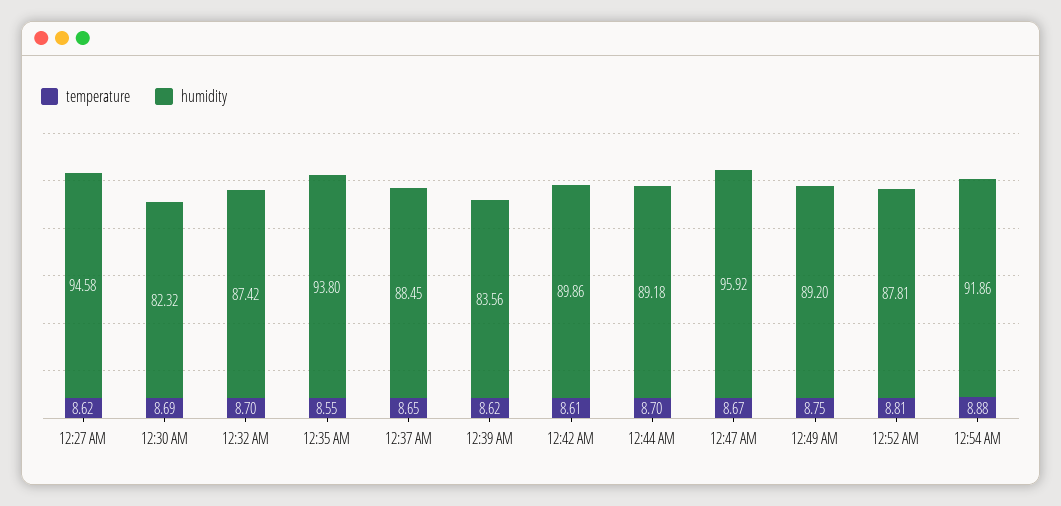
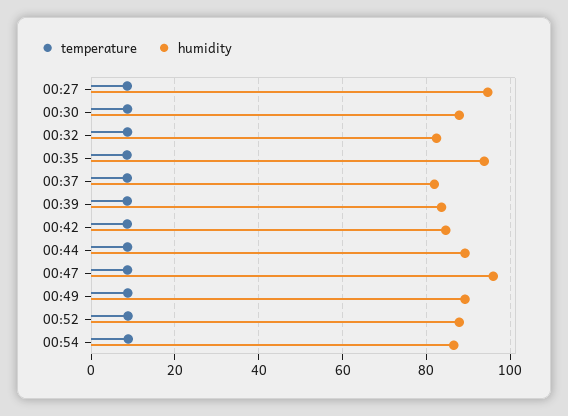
  {
    "temperature": {
      "12:27 AM": 8.62,
      "12:30 AM": 8.69,
      "12:32 AM": 8.7,
      "12:35 AM": 8.55,
      "12:37 AM": 8.65,
      "12:39 AM": 8.62,
      "12:42 AM": 8.61,
      "12:44 AM": 8.7,
      "12:47 AM": 8.67,
      "12:49 AM": 8.75,
      "12:52 AM": 8.81,
      "12:54 AM": 8.88
    },
    "humidity": {
      "12:27 AM": 94.58,
-     "12:30 AM": 82.32,
+     "12:30 AM": 88,
-     "12:32 AM": 87.42,
+     "12:32 AM": 82,
      "12:35 AM": 93.8,
-     "12:37 AM": 88.45,
+     "12:37 AM": 82,
      "12:39 AM": 83.56,
-     "12:42 AM": 89.86,
+     "12:42 AM": 84,
      "12:44 AM": 89.18,
      "12:47 AM": 95.92,
      "12:49 AM": 89.2,
      "12:52 AM": 87.81,
-     "12:54 AM": 91.86
+     "12:54 AM": 86
    }
  }

